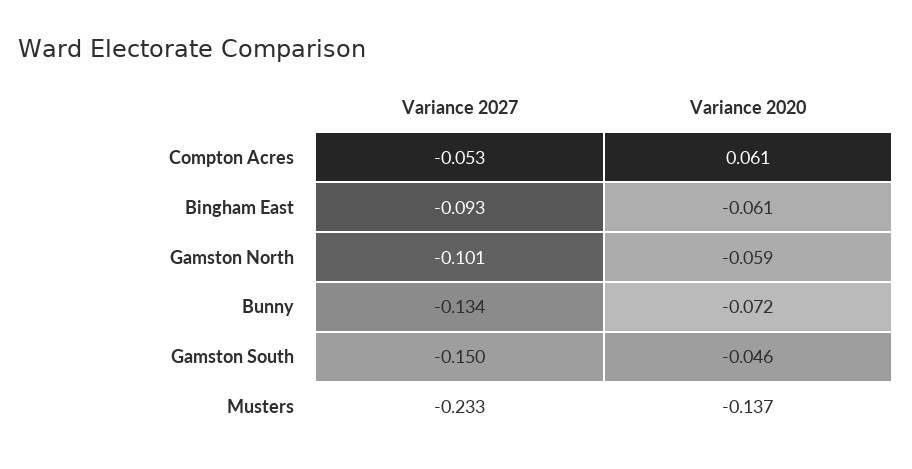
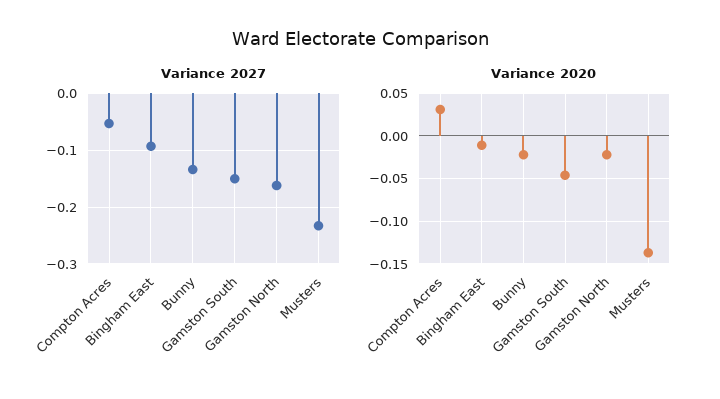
  {
    "Variance 2027": {
      "Compton Acres": -0.053,
      "Bingham East": -0.093,
-     "Gamston North": -0.101,
+     "Gamston North": -0.16,
      "Bunny": -0.134,
      "Gamston South": -0.15,
      "Musters": -0.233
    },
    "Variance 2020": {
-     "Compton Acres": 0.061,
+     "Compton Acres": 0.03,
-     "Bingham East": -0.061,
+     "Bingham East": -0.01,
-     "Gamston North": -0.059,
+     "Gamston North": -0.02,
-     "Bunny": -0.072,
+     "Bunny": -0.02,
      "Gamston South": -0.046,
      "Musters": -0.137
    }
  }

